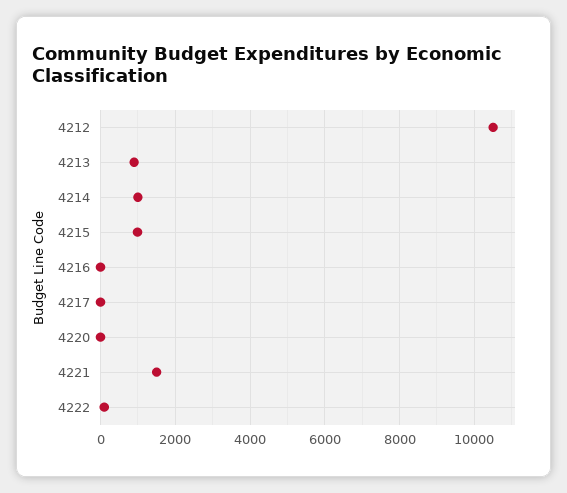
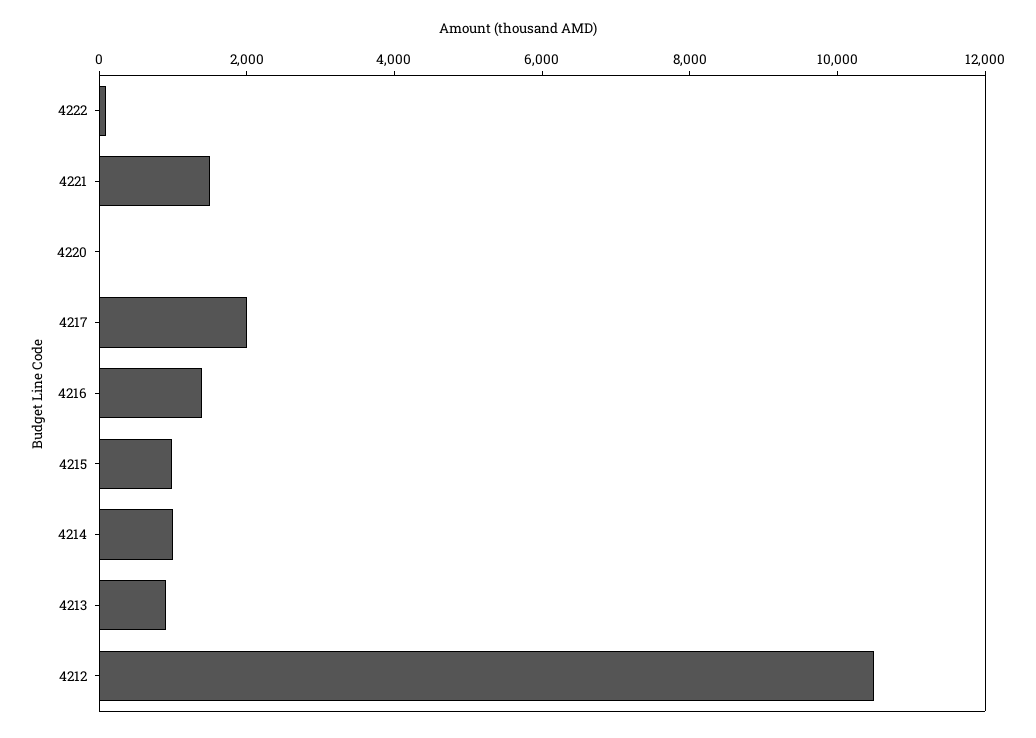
  {
    "4212": 10600,
    "4213": 1000,
    "4214": 1000,
    "4215": 1000,
-   "4216": 0,
+   "4216": 1500,
-   "4217": 0,
+   "4217": 2000,
    "4220": 0,
    "4221": 1600,
    "4222": 200
  }

